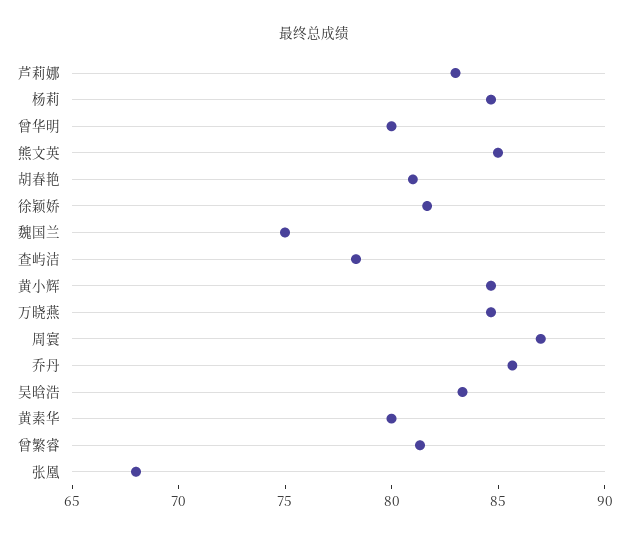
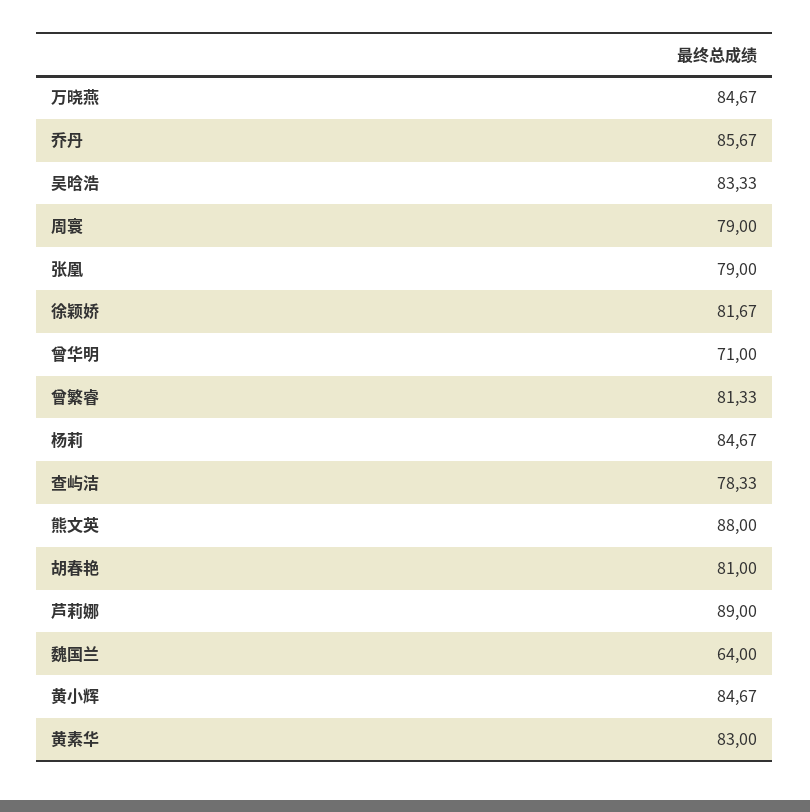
  {
-   "芦莉娜": 83,
+   "芦莉娜": 89,
    "杨莉": 84.67,
-   "曾华明": 80,
+   "曾华明": 71,
-   "熊文英": 85,
+   "熊文英": 88,
    "胡春艳": 81,
    "徐颖娇": 81.67,
-   "魏国兰": 75,
+   "魏国兰": 64,
    "查屿洁": 78.33,
    "黄小辉": 84.67,
    "万晓燕": 84.67,
-   "周寰": 87,
+   "周寰": 79,
    "乔丹": 85.67,
    "吴晗浩": 83.33,
-   "黄素华": 80,
+   "黄素华": 83,
    "曾繁睿": 81.33,
-   "张凰": 68
+   "张凰": 79
  }

